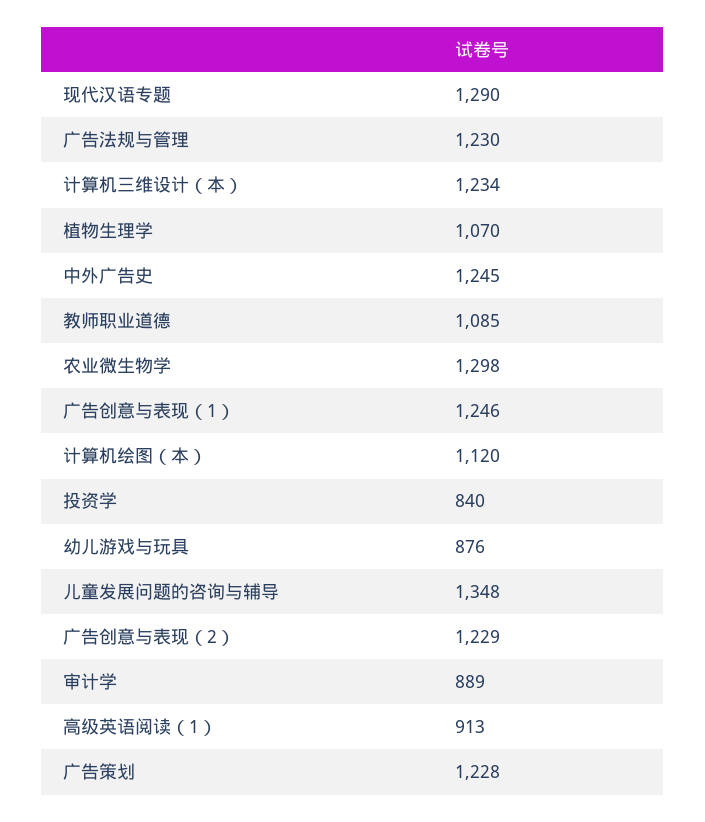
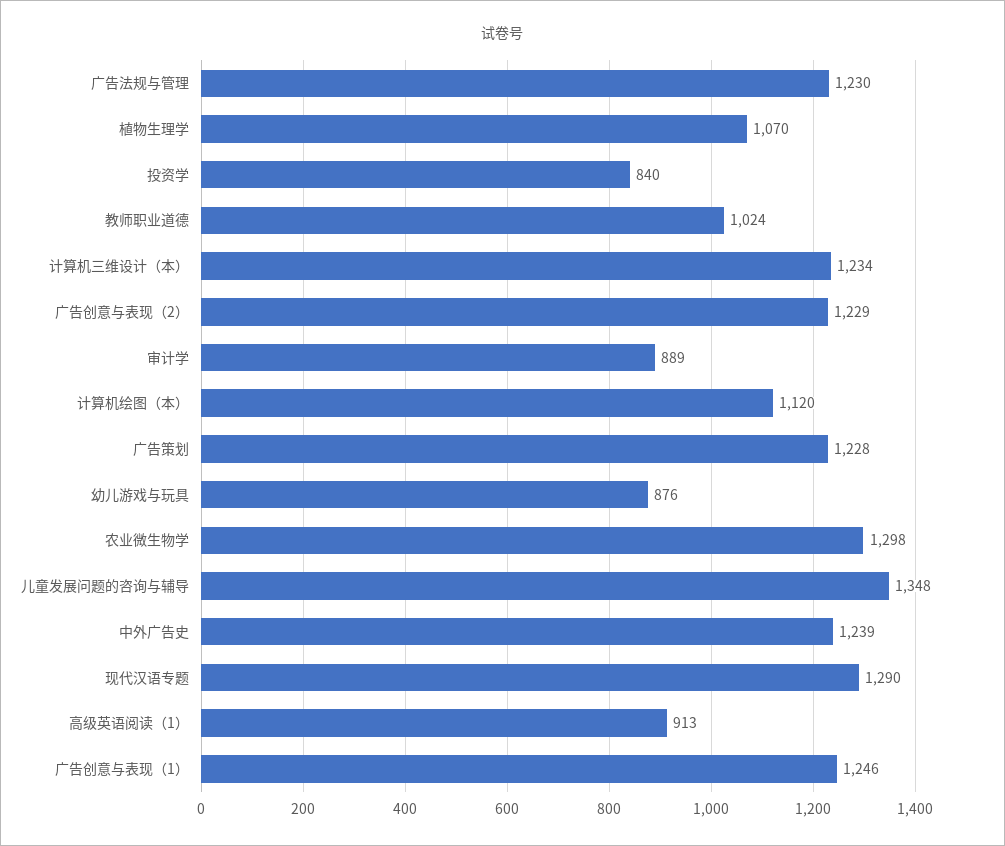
  {
    "现代汉语专题": 1290,
    "广告法规与管理": 1230,
    "计算机三维设计（本）": 1234,
    "植物生理学": 1070,
-   "中外广告史": 1245,
+   "中外广告史": 1239,
-   "教师职业道德": 1085,
+   "教师职业道德": 1024,
    "农业微生物学": 1298,
    "广告创意与表现（1）": 1246,
    "计算机绘图（本）": 1120,
    "投资学": 840,
    "幼儿游戏与玩具": 876,
    "儿童发展问题的咨询与辅导": 1348,
    "广告创意与表现（2）": 1229,
    "审计学": 889,
    "高级英语阅读（1）": 913,
    "广告策划": 1228
  }

